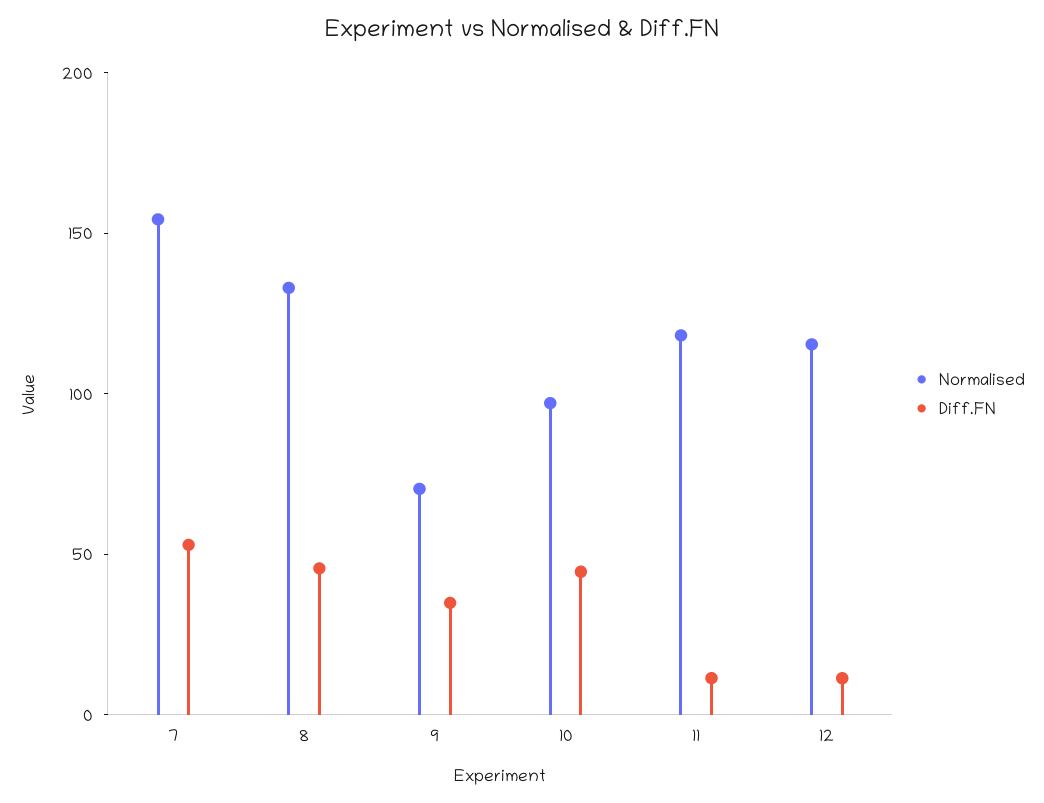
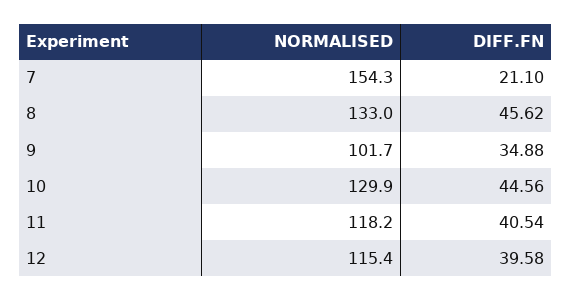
  {
    "Normalised": {
      "7": 154.3,
      "8": 133,
-     "9": 70,
+     "9": 101.7,
-     "10": 100,
+     "10": 129.9,
      "11": 118.2,
      "12": 115.4
    },
    "Diff.FN": {
-     "7": 50,
+     "7": 21.1,
      "8": 45.62,
      "9": 34.88,
      "10": 44.56,
-     "11": 10,
+     "11": 40.54,
-     "12": 10
+     "12": 39.58
    }
  }

